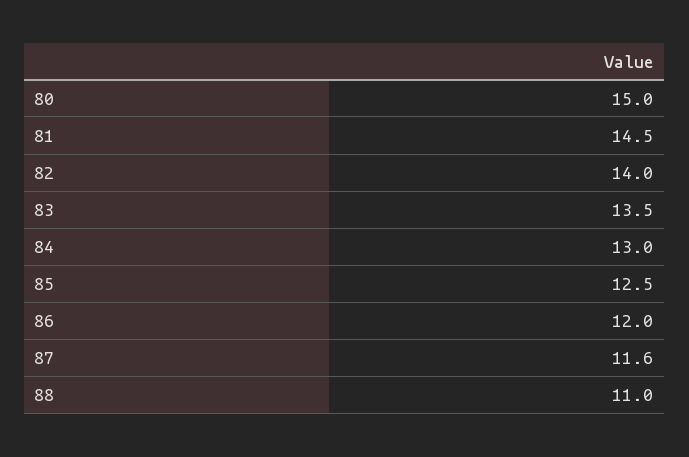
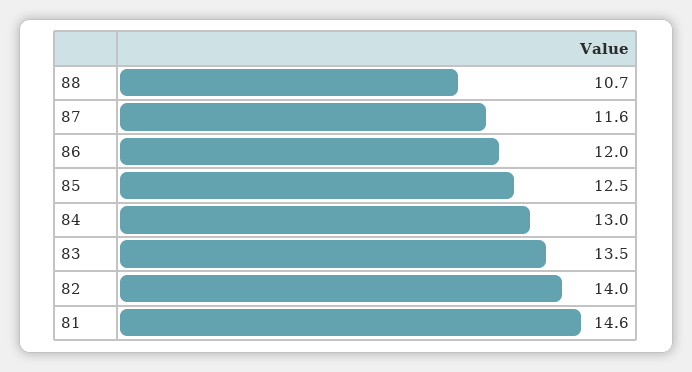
  {
-   "80": 15,
-   "81": 14.5,
+   "81": 14.6,
    "82": 14,
    "83": 13.5,
    "84": 13,
    "85": 12.5,
    "86": 12,
    "87": 11.6,
-   "88": 11
+   "88": 10.7
  }

